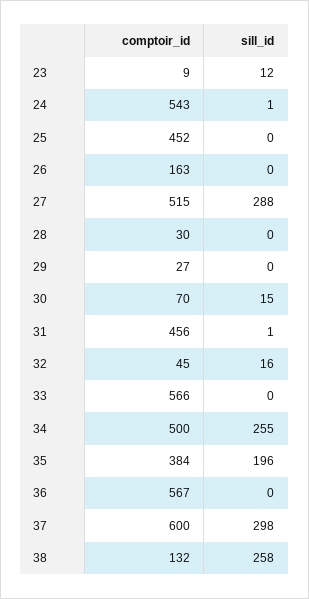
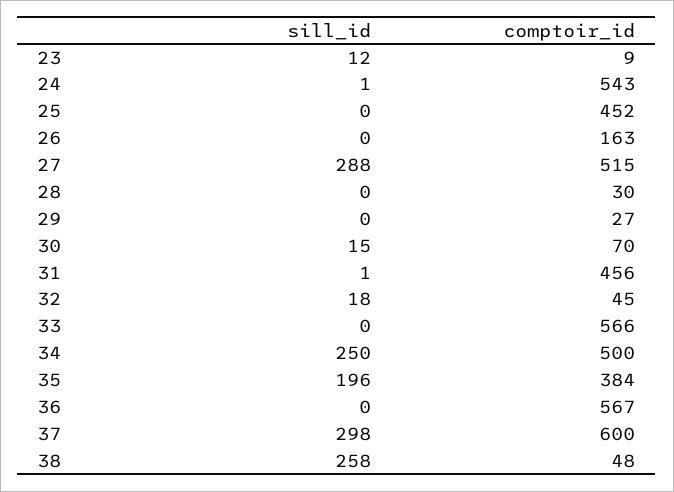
  {
    "comptoir_id": {
      "23": 9,
      "24": 543,
      "25": 452,
      "26": 163,
      "27": 515,
      "28": 30,
      "29": 27,
      "30": 70,
      "31": 456,
      "32": 45,
      "33": 566,
      "34": 500,
      "35": 384,
      "36": 567,
      "37": 600,
-     "38": 132
+     "38": 48
    },
    "sill_id": {
      "23": 12,
      "24": 1,
      "25": 0,
      "26": 0,
      "27": 288,
      "28": 0,
      "29": 0,
      "30": 15,
      "31": 1,
-     "32": 16,
+     "32": 18,
      "33": 0,
-     "34": 255,
+     "34": 250,
      "35": 196,
      "36": 0,
      "37": 298,
      "38": 258
    }
  }

